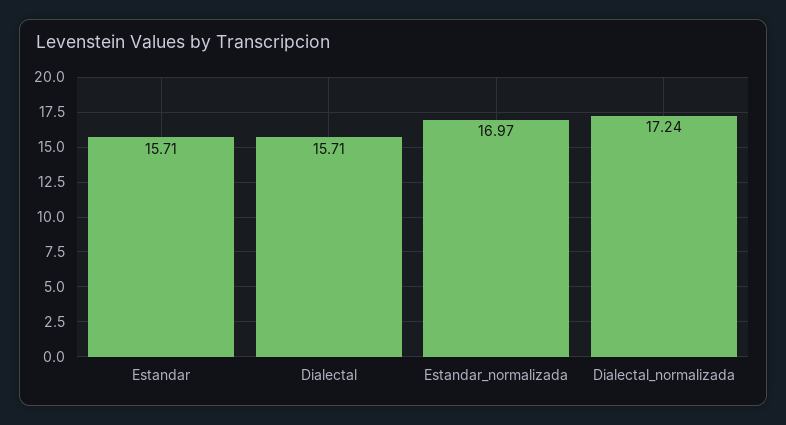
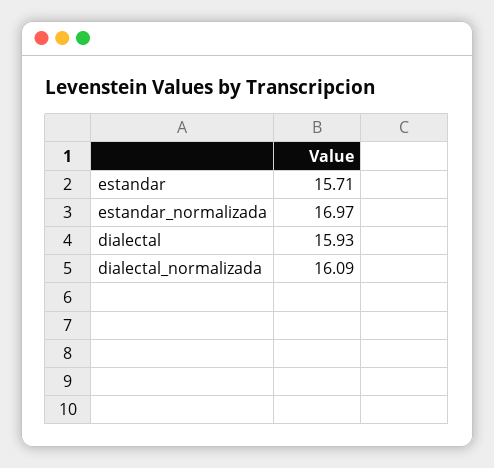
  {
    "Estandar": 15.71,
-   "Dialectal": 15.71,
+   "Dialectal": 15.93,
    "Estandar_normalizada": 16.97,
-   "Dialectal_normalizada": 17.24
+   "Dialectal_normalizada": 16.09
  }

